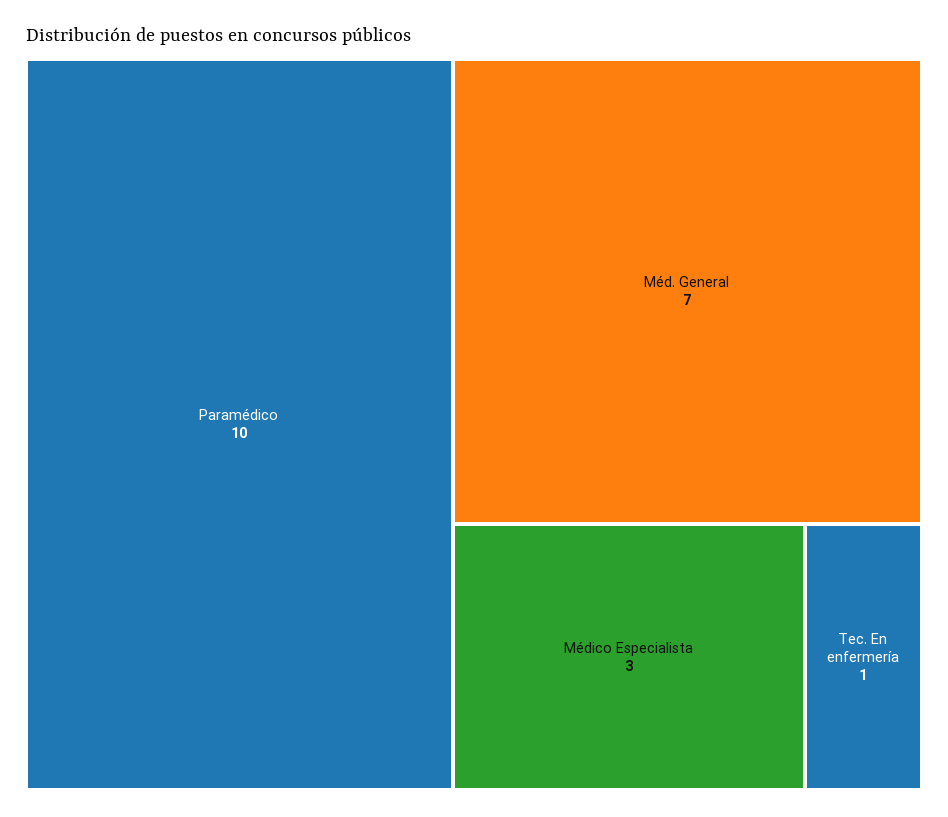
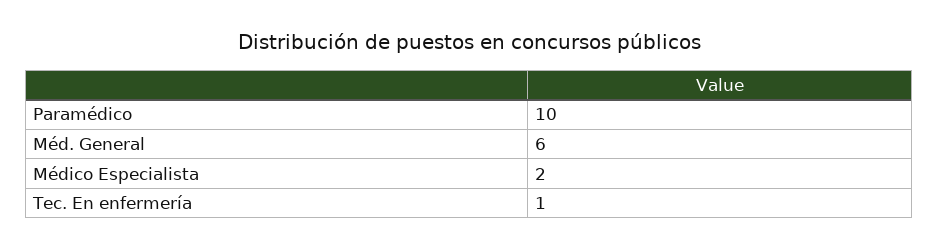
  {
    "Paramédico": 10,
-   "Méd. General": 7,
+   "Méd. General": 6,
-   "Médico Especialista": 3,
+   "Médico Especialista": 2,
    "Tec. En enfermería": 1
  }

